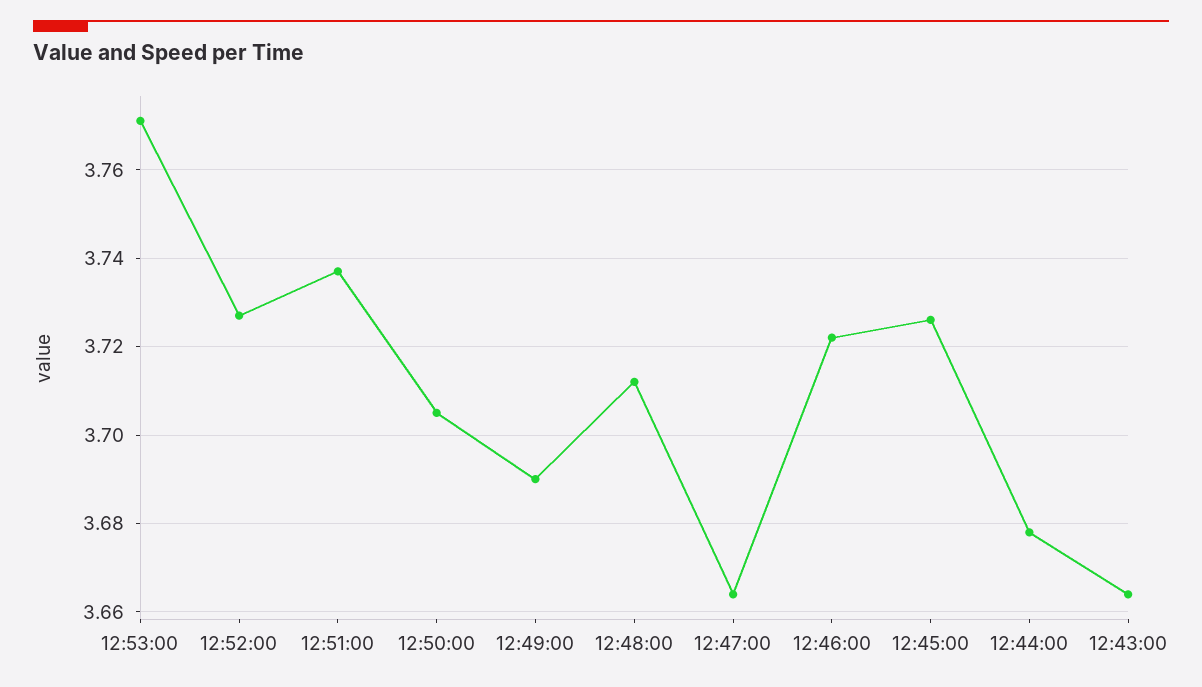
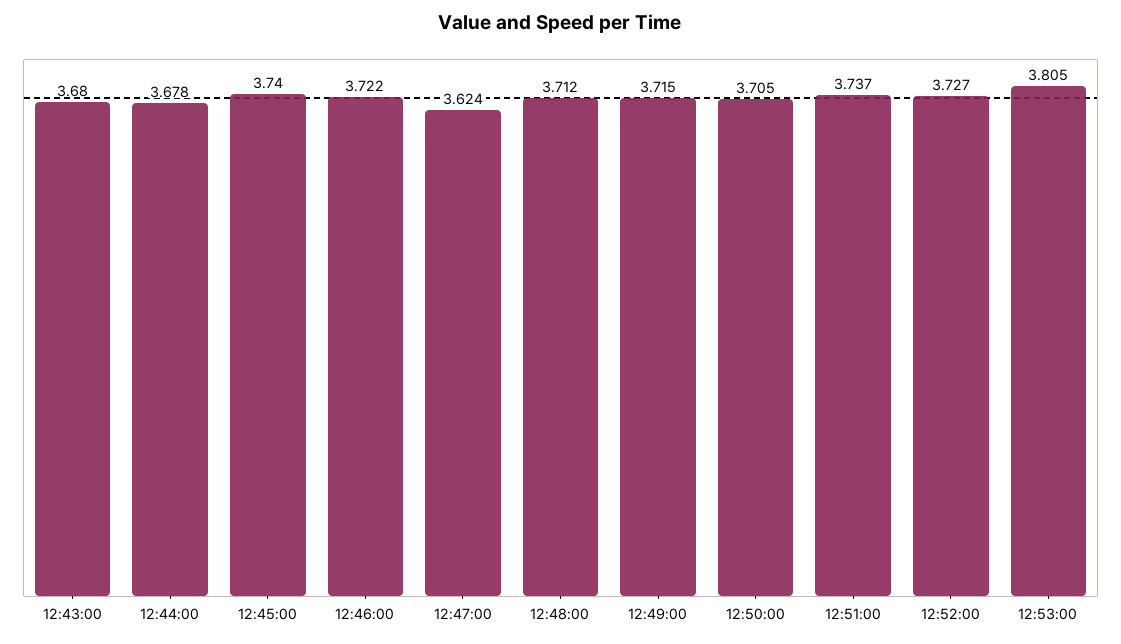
  {
-   "12:53:00": 3.77,
+   "12:53:00": 3.805,
    "12:52:00": 3.727,
    "12:51:00": 3.737,
    "12:50:00": 3.705,
-   "12:49:00": 3.69,
+   "12:49:00": 3.715,
    "12:48:00": 3.712,
-   "12:47:00": 3.665,
+   "12:47:00": 3.624,
    "12:46:00": 3.722,
-   "12:45:00": 3.725,
+   "12:45:00": 3.74,
    "12:44:00": 3.678,
-   "12:43:00": 3.665
+   "12:43:00": 3.68
  }

